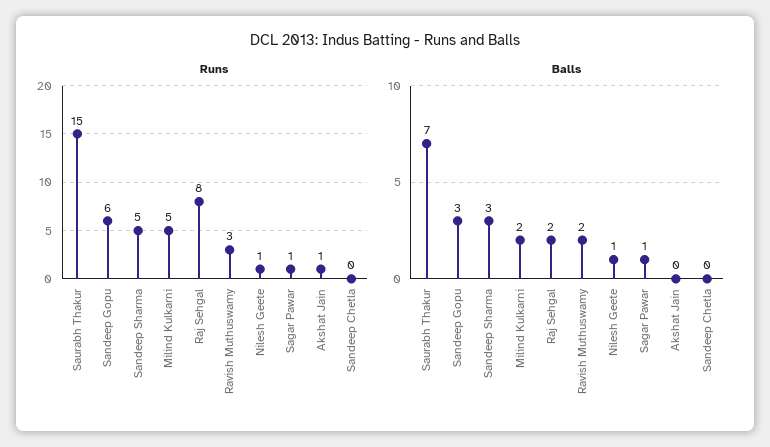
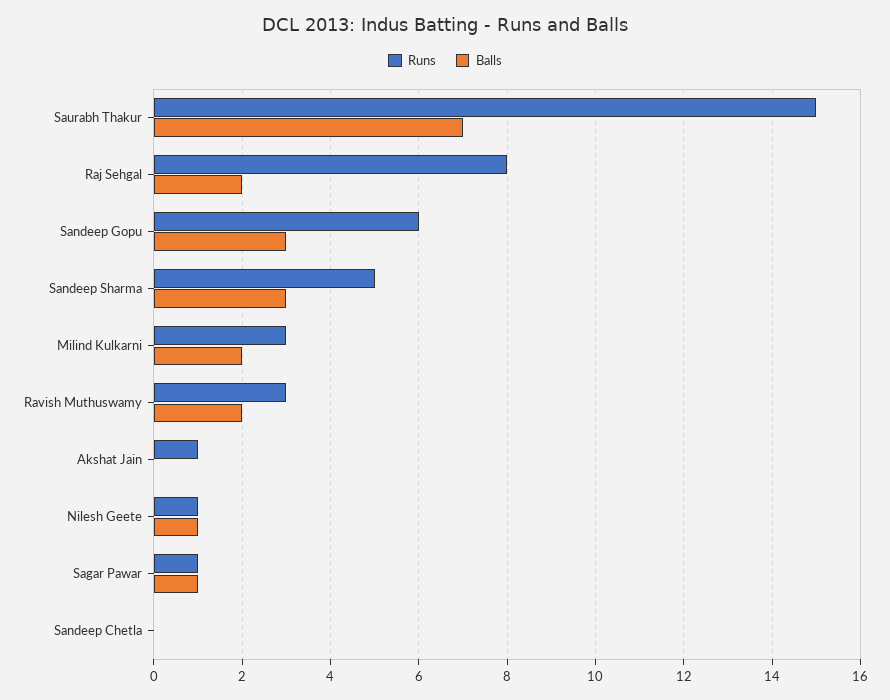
  {
    "Runs": {
      "Saurabh Thakur": 15,
      "Sandeep Gopu": 6,
      "Sandeep Sharma": 5,
-     "Milind Kulkarni": 5,
+     "Milind Kulkarni": 3,
      "Raj Sehgal": 8,
      "Ravish Muthuswamy": 3,
      "Nilesh Geete": 1,
      "Sagar Pawar": 1,
      "Akshat Jain": 1,
      "Sandeep Chetla": 0
    },
    "Balls": {
      "Saurabh Thakur": 7,
      "Sandeep Gopu": 3,
      "Sandeep Sharma": 3,
      "Milind Kulkarni": 2,
      "Raj Sehgal": 2,
      "Ravish Muthuswamy": 2,
      "Nilesh Geete": 1,
      "Sagar Pawar": 1,
      "Akshat Jain": 0,
      "Sandeep Chetla": 0
    }
  }

